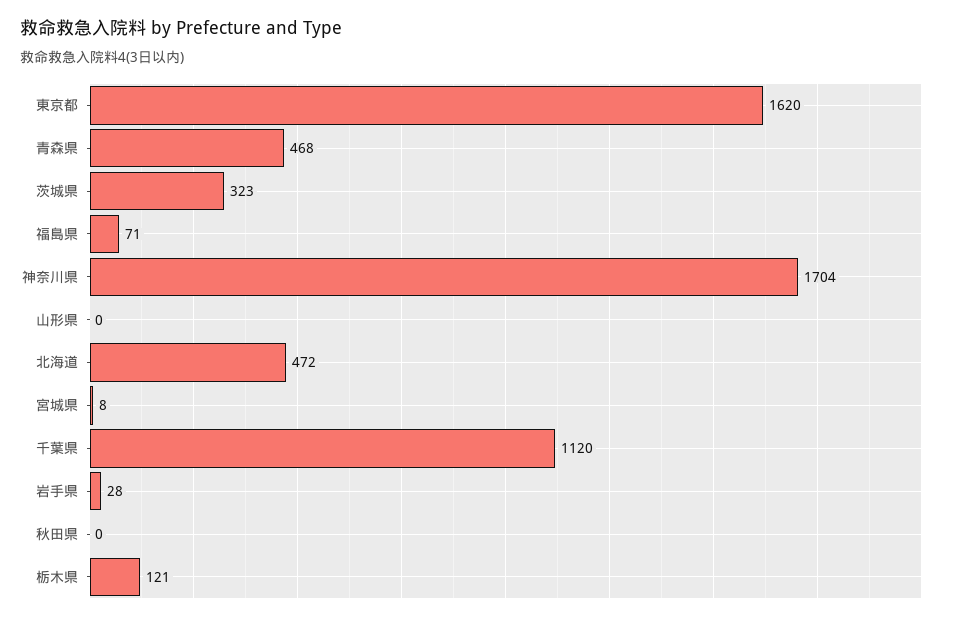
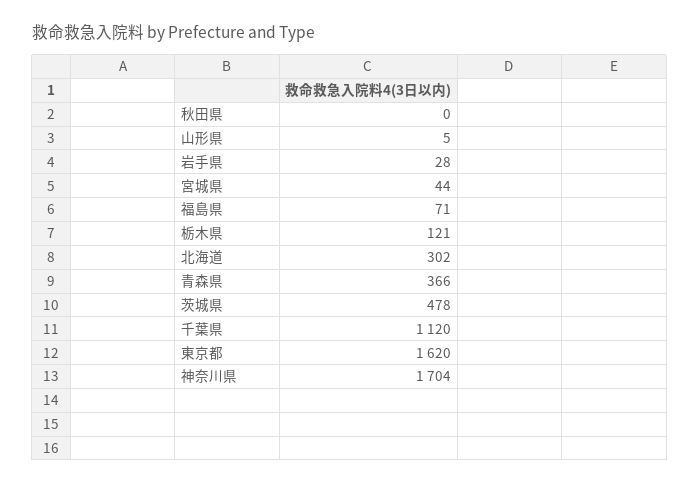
  {
    "東京都": 1620,
-   "青森県": 468,
+   "青森県": 366,
-   "茨城県": 323,
+   "茨城県": 478,
    "福島県": 71,
    "神奈川県": 1704,
-   "山形県": 0,
+   "山形県": 5,
-   "北海道": 472,
+   "北海道": 302,
-   "宮城県": 8,
+   "宮城県": 44,
    "千葉県": 1120,
    "岩手県": 28,
    "秋田県": 0,
    "栃木県": 121
  }

